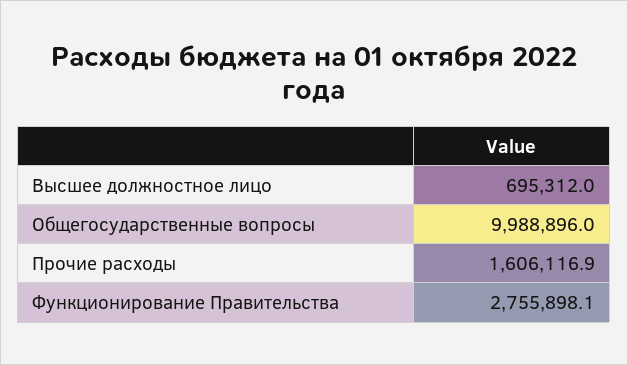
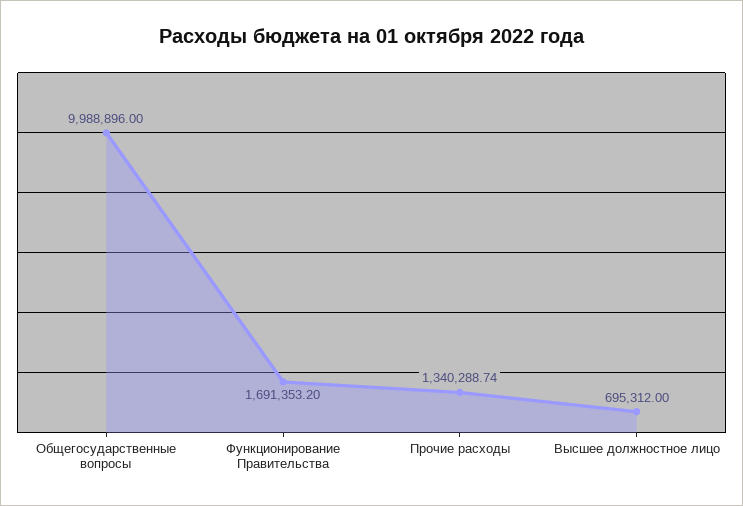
  {
    "Высшее должностное лицо": 695312,
    "Общегосударственные вопросы": 9988896,
-   "Прочие расходы": 1606116.9,
+   "Прочие расходы": 1340288.74,
-   "Функционирование Правительства": 2755898.1
+   "Функционирование Правительства": 1691353.2
  }

